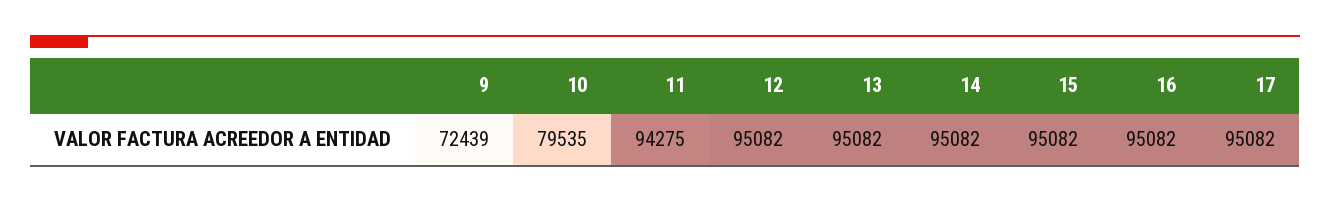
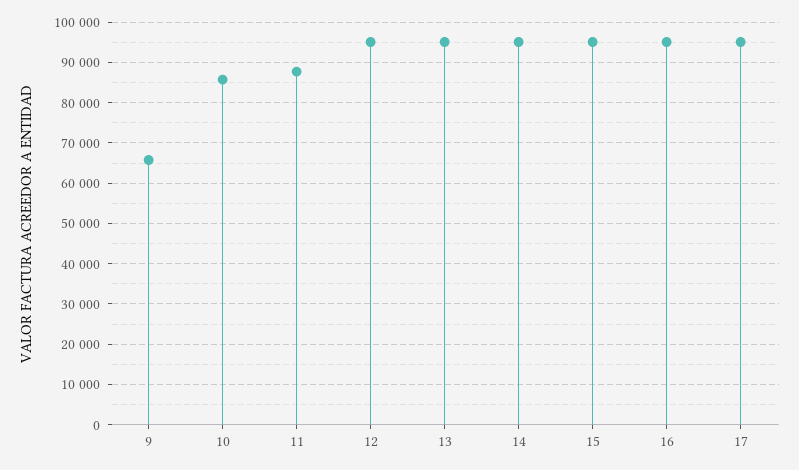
  {
-   "9": 72439,
+   "9": 66000,
-   "10": 79535,
+   "10": 86000,
-   "11": 94275,
+   "11": 88000,
    "12": 95082,
    "13": 95082,
    "14": 95082,
    "15": 95082,
    "16": 95082,
    "17": 95082
  }

